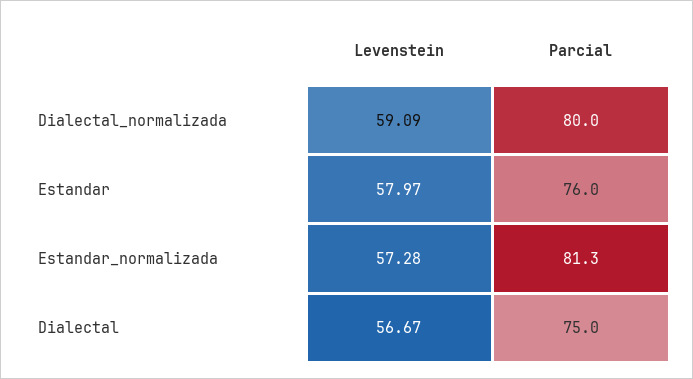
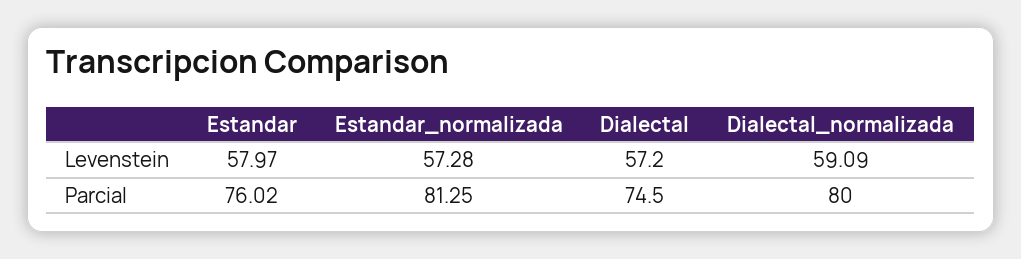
  {
    "Levenstein": {
      "Dialectal_normalizada": 59.09,
      "Estandar": 57.97,
      "Estandar_normalizada": 57.28,
-     "Dialectal": 56.67
+     "Dialectal": 57.2
    },
    "Parcial": {
      "Dialectal_normalizada": 80,
      "Estandar": 76.02,
      "Estandar_normalizada": 81.25,
-     "Dialectal": 75
+     "Dialectal": 74.5
    }
  }

